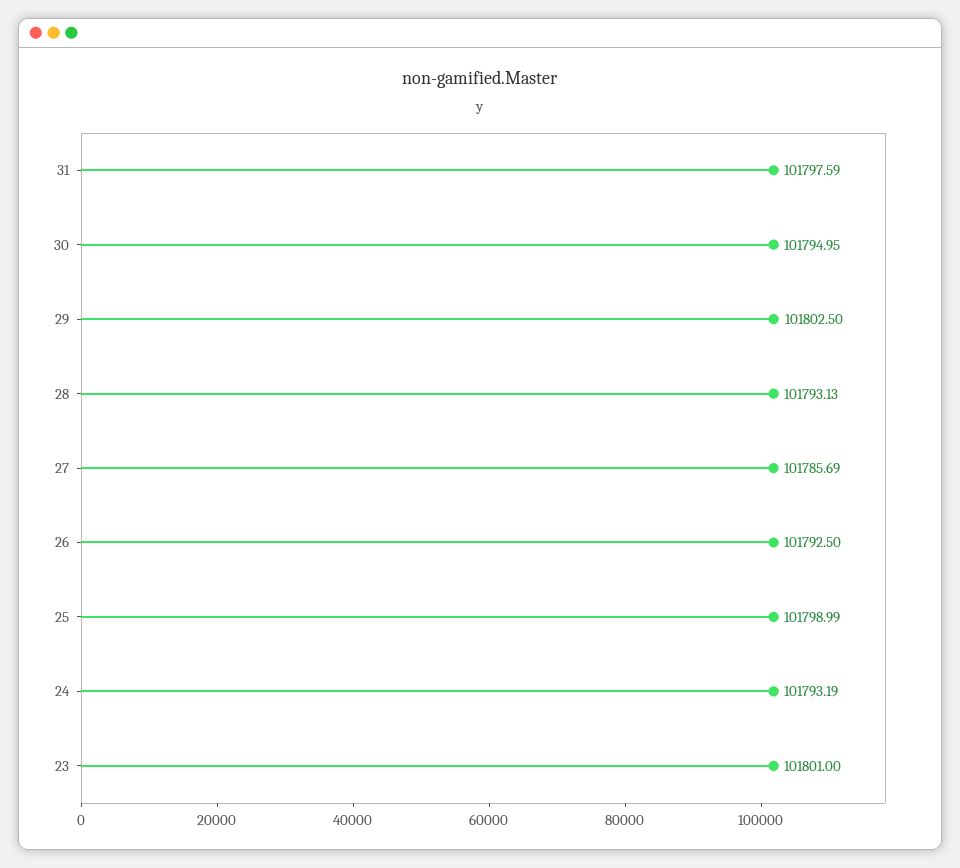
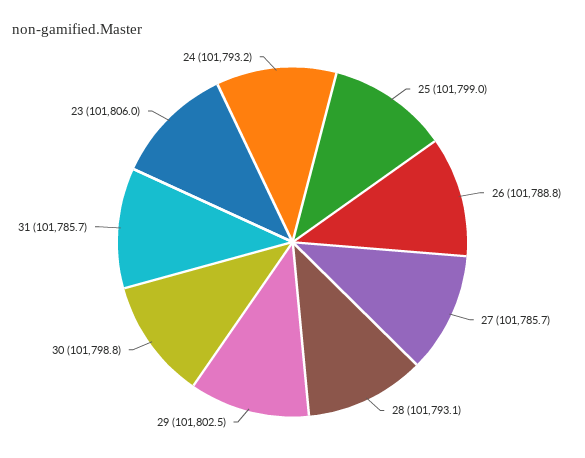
  {
-   "31": 101797.59,
+   "31": 101785.7,
-   "30": 101794.95,
+   "30": 101798.8,
    "29": 101802.5,
    "28": 101793.13,
    "27": 101785.69,
-   "26": 101792.5,
+   "26": 101788.8,
    "25": 101798.99,
    "24": 101793.19,
-   "23": 101801
+   "23": 101806
  }

